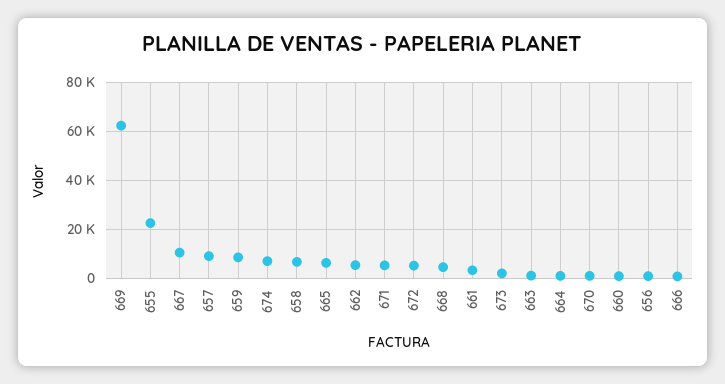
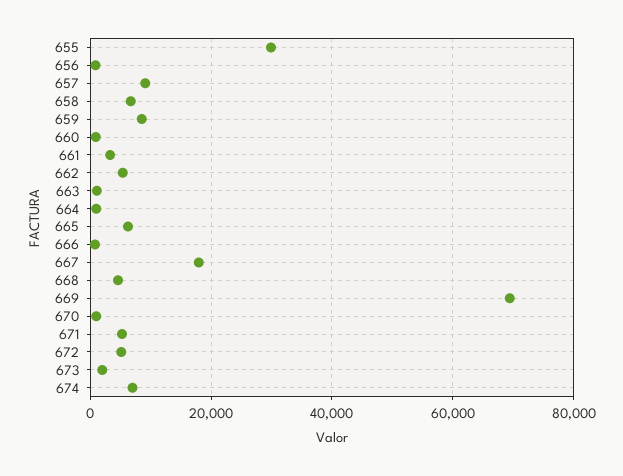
  {
-   "669": 62500,
+   "669": 70000,
-   "655": 22500,
+   "655": 30000,
-   "667": 10000,
+   "667": 18000,
    "657": 10000,
    "659": 8000,
    "674": 6000,
    "658": 6000,
    "665": 6000,
    "662": 6000,
    "671": 6000,
    "672": 6000,
    "668": 4000,
    "661": 4000,
    "673": 2000,
    "663": 2000,
    "664": 2000,
    "670": 2000,
    "660": 0,
    "656": 0,
    "666": 0
  }

